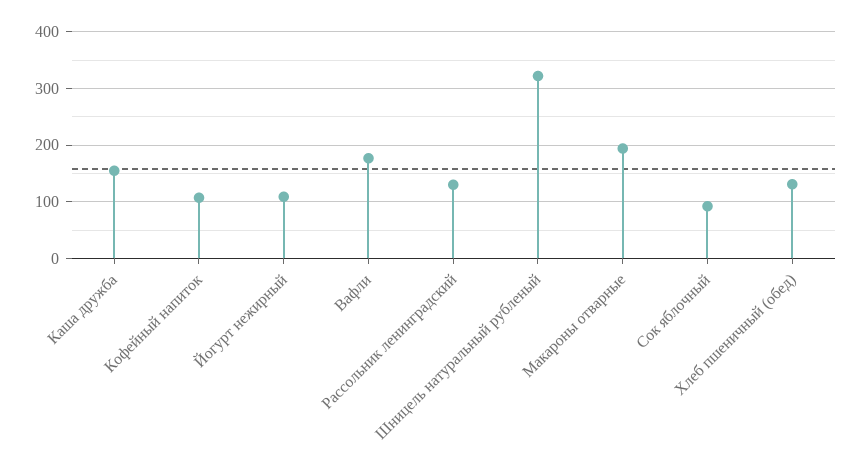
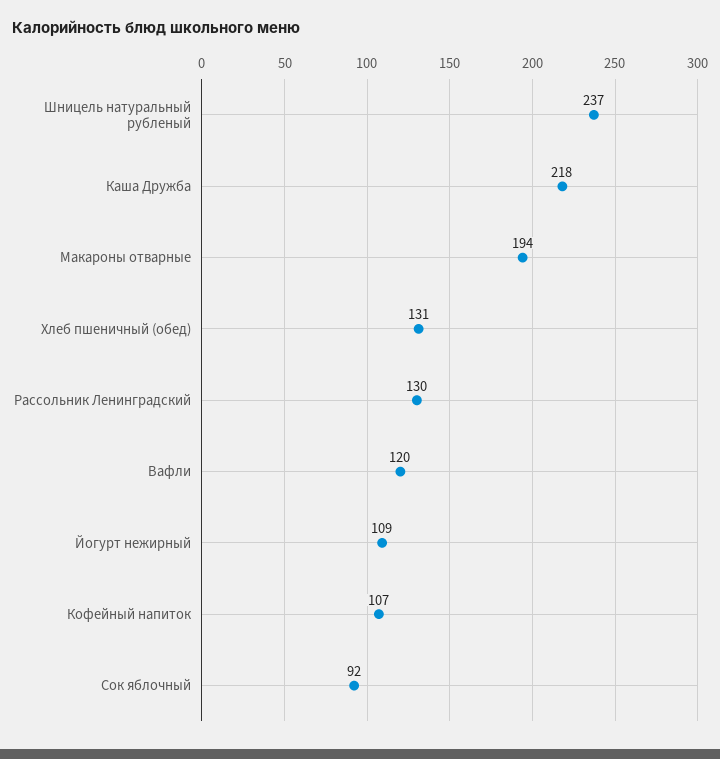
  {
-   "Каша дружба": 160,
+   "Каша дружба": 218,
    "Кофейный напиток": 107,
    "Йогурт нежирный": 109,
-   "Вафли": 180,
+   "Вафли": 120,
    "Рассольник ленинградский": 130,
-   "Шницель натуральный рубленый": 320,
+   "Шницель натуральный рубленый": 237,
    "Макароны отварные": 194,
    "Сок яблочный": 92,
    "Хлеб пшеничный (обед)": 131
  }

